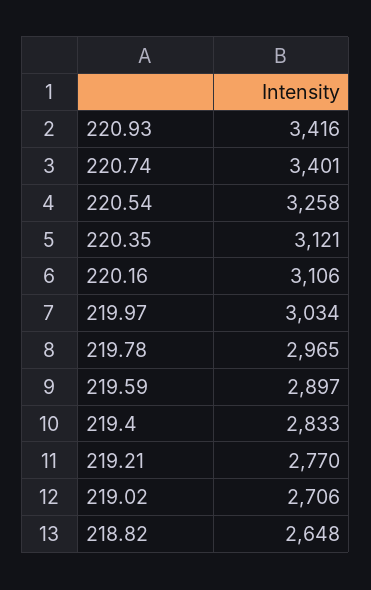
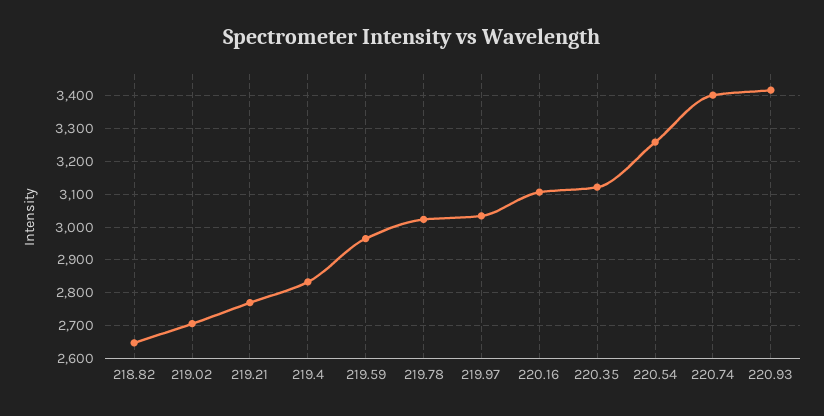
  {
    "220.93": 3416,
    "220.74": 3401,
    "220.54": 3258,
    "220.35": 3121,
    "220.16": 3106,
    "219.97": 3034,
-   "219.78": 2965,
+   "219.78": 3020,
-   "219.59": 2897,
+   "219.59": 2960,
    "219.4": 2833,
    "219.21": 2770,
    "219.02": 2706,
    "218.82": 2648
  }

